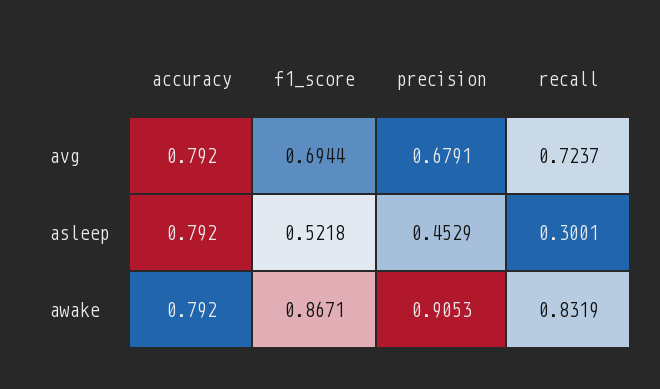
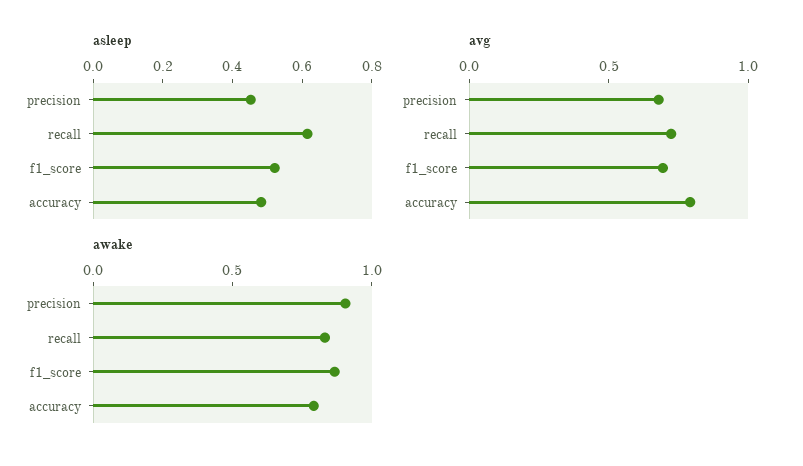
  {
    "avg": {
      "accuracy": 0.792,
      "f1_score": 0.6944,
      "precision": 0.6791,
      "recall": 0.7237
    },
    "asleep": {
-     "accuracy": 0.792,
+     "accuracy": 0.5,
      "f1_score": 0.5218,
      "precision": 0.4529,
-     "recall": 0.3001
+     "recall": 0.6
    },
    "awake": {
      "accuracy": 0.792,
      "f1_score": 0.8671,
      "precision": 0.9053,
      "recall": 0.8319
    }
  }

